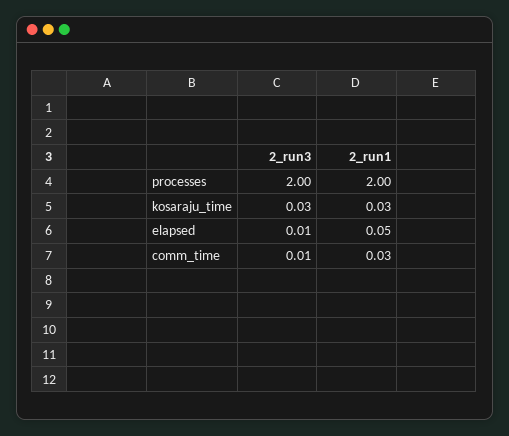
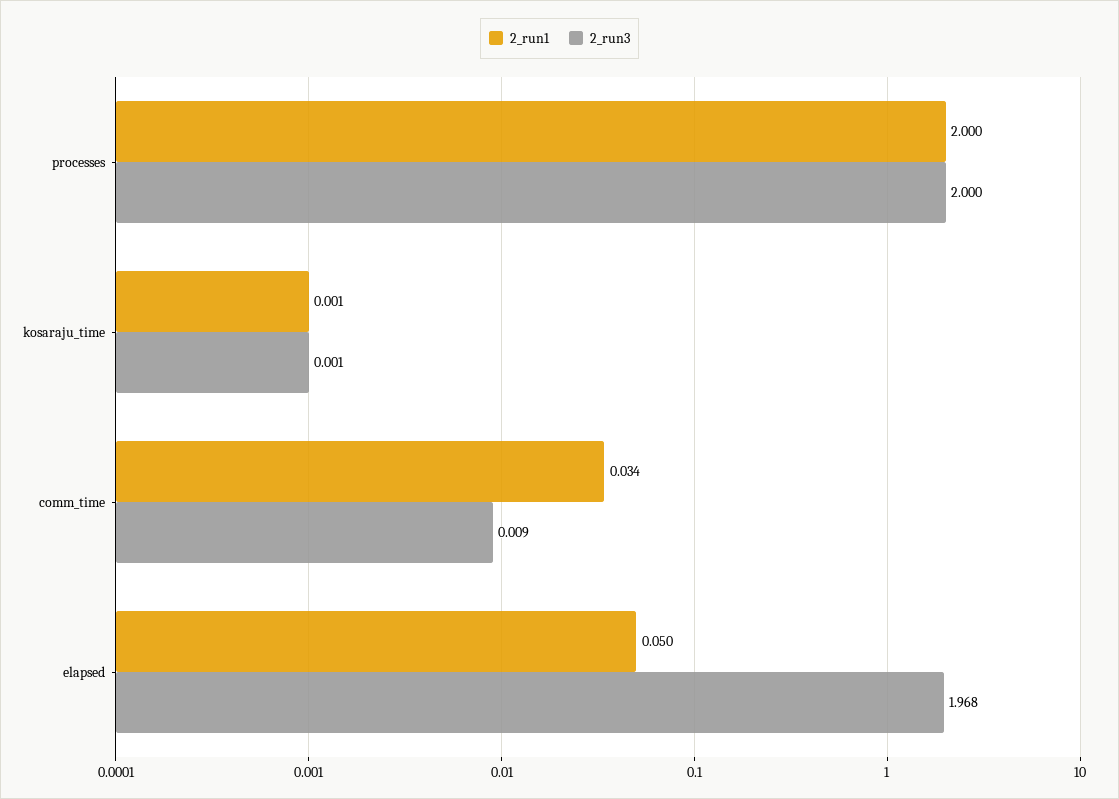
  {
    "2_run3": {
      "processes": 2,
-     "kosaraju_time": 0.03,
+     "kosaraju_time": 0.001,
-     "elapsed": 0.01,
+     "elapsed": 1.968,
      "comm_time": 0.009
    },
    "2_run1": {
      "processes": 2,
-     "kosaraju_time": 0.03,
+     "kosaraju_time": 0.001,
      "elapsed": 0.05,
      "comm_time": 0.034
    }
  }

